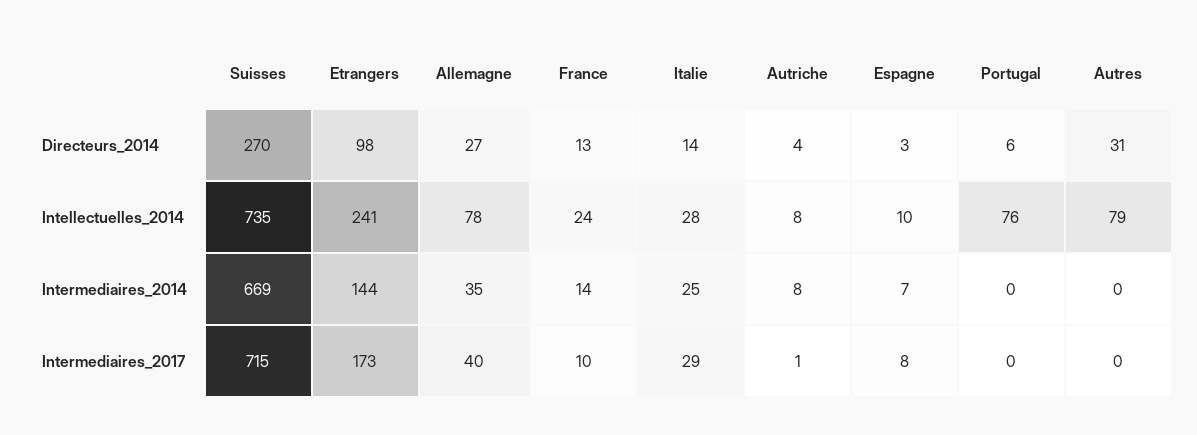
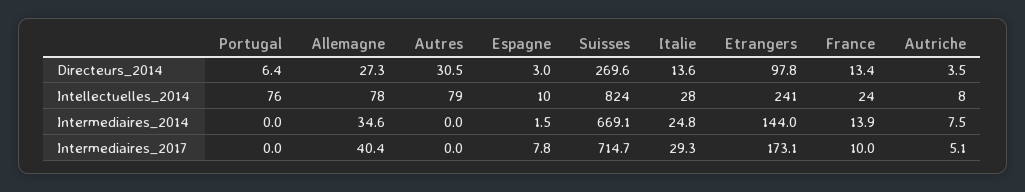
  {
    "Suisses": {
      "Directeurs_2014": 269.6,
-     "Intellectuelles_2014": 735,
+     "Intellectuelles_2014": 824,
      "Intermediaires_2014": 669.1,
      "Intermediaires_2017": 714.7
    },
    "Etrangers": {
      "Directeurs_2014": 97.8,
      "Intellectuelles_2014": 241,
      "Intermediaires_2014": 144,
      "Intermediaires_2017": 173.1
    },
    "Allemagne": {
      "Directeurs_2014": 27.3,
      "Intellectuelles_2014": 78,
      "Intermediaires_2014": 34.6,
      "Intermediaires_2017": 40.4
    },
    "France": {
      "Directeurs_2014": 13.4,
      "Intellectuelles_2014": 24,
      "Intermediaires_2014": 13.9,
      "Intermediaires_2017": 10
    },
    "Italie": {
      "Directeurs_2014": 13.6,
      "Intellectuelles_2014": 28,
      "Intermediaires_2014": 24.8,
      "Intermediaires_2017": 29.3
    },
    "Autriche": {
      "Directeurs_2014": 3.5,
      "Intellectuelles_2014": 8,
      "Intermediaires_2014": 7.5,
-     "Intermediaires_2017": 1
+     "Intermediaires_2017": 5.1
    },
    "Espagne": {
      "Directeurs_2014": 3,
      "Intellectuelles_2014": 10,
-     "Intermediaires_2014": 7,
+     "Intermediaires_2014": 1.5,
      "Intermediaires_2017": 7.8
    },
    "Portugal": {
      "Directeurs_2014": 6.4,
      "Intellectuelles_2014": 76,
      "Intermediaires_2014": 0,
      "Intermediaires_2017": 0
    },
    "Autres": {
      "Directeurs_2014": 30.5,
      "Intellectuelles_2014": 79,
      "Intermediaires_2014": 0,
      "Intermediaires_2017": 0
    }
  }

